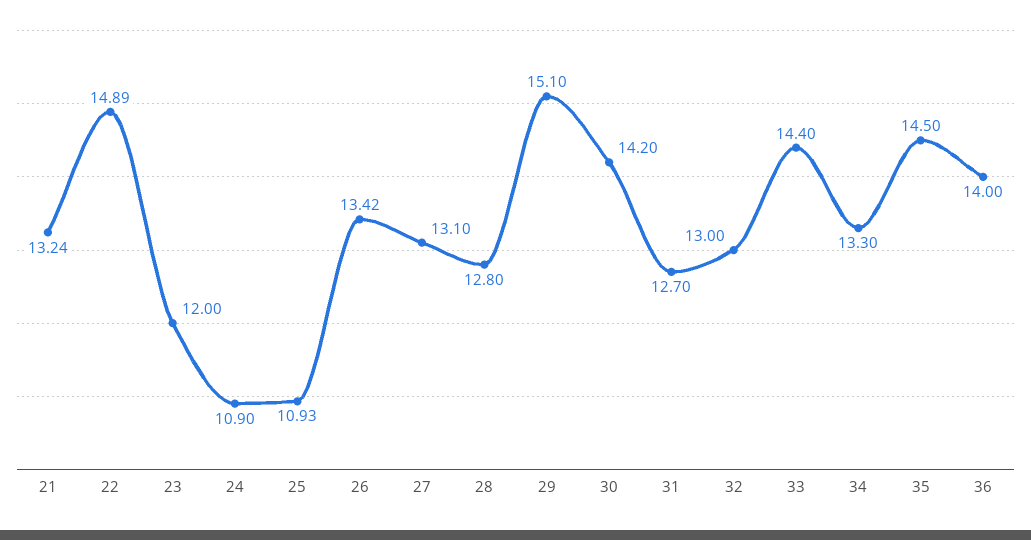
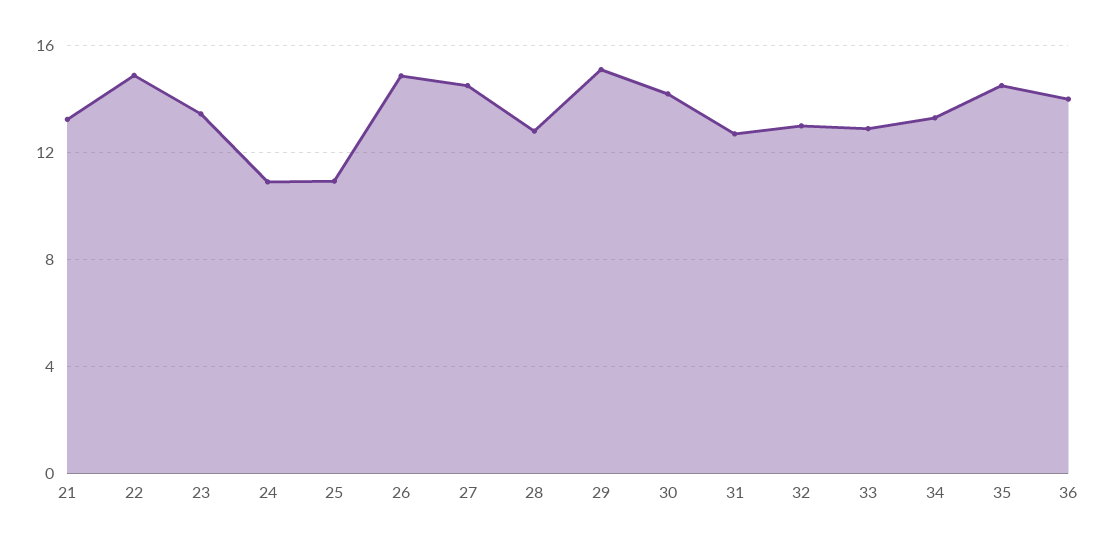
  {
    "21": 13.24,
    "22": 14.89,
-   "23": 12,
+   "23": 13.5,
    "24": 10.9,
    "25": 10.93,
-   "26": 13.42,
+   "26": 15,
-   "27": 13.1,
+   "27": 14.5,
    "28": 12.8,
    "29": 15.1,
    "30": 14.2,
    "31": 12.7,
    "32": 13,
-   "33": 14.4,
+   "33": 13,
    "34": 13.3,
    "35": 14.5,
    "36": 14
  }

